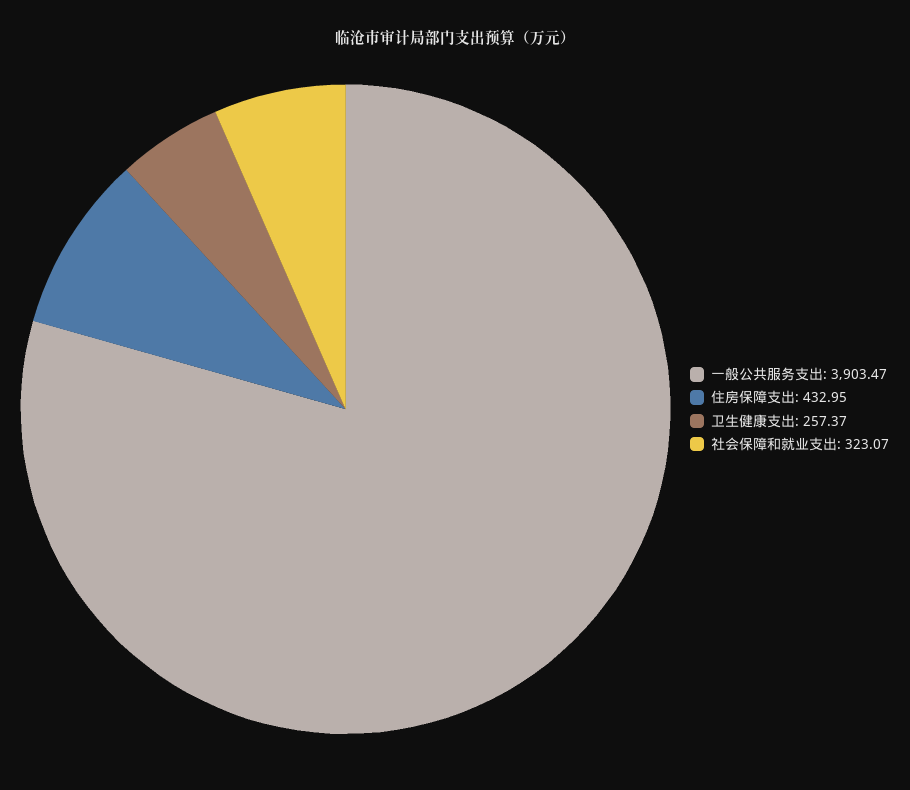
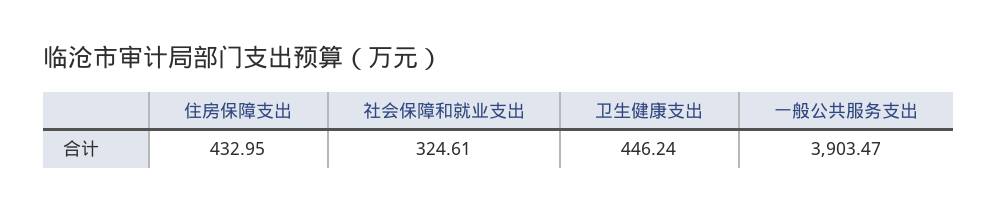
  {
    "一般公共服务支出": 3903.47,
    "住房保障支出": 432.95,
-   "卫生健康支出": 257.37,
+   "卫生健康支出": 446.24,
-   "社会保障和就业支出": 323.07
+   "社会保障和就业支出": 324.61
  }

